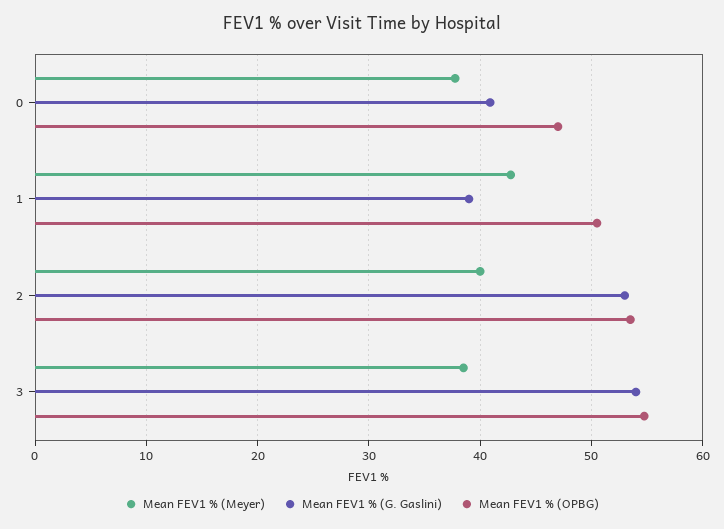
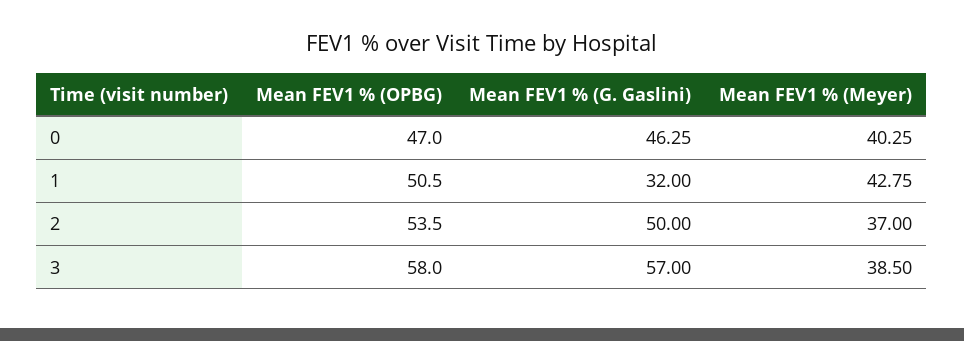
  {
    "Mean FEV1 % (Meyer)": {
-     "0": 38,
+     "0": 40.25,
      "1": 42.75,
-     "2": 40,
+     "2": 37,
      "3": 38.5
    },
    "Mean FEV1 % (G. Gaslini)": {
-     "0": 41,
+     "0": 46.25,
-     "1": 39,
+     "1": 32,
-     "2": 53,
+     "2": 50,
-     "3": 54
+     "3": 57
    },
    "Mean FEV1 % (OPBG)": {
      "0": 47,
      "1": 50.5,
      "2": 53.5,
-     "3": 55
+     "3": 58
    }
  }

